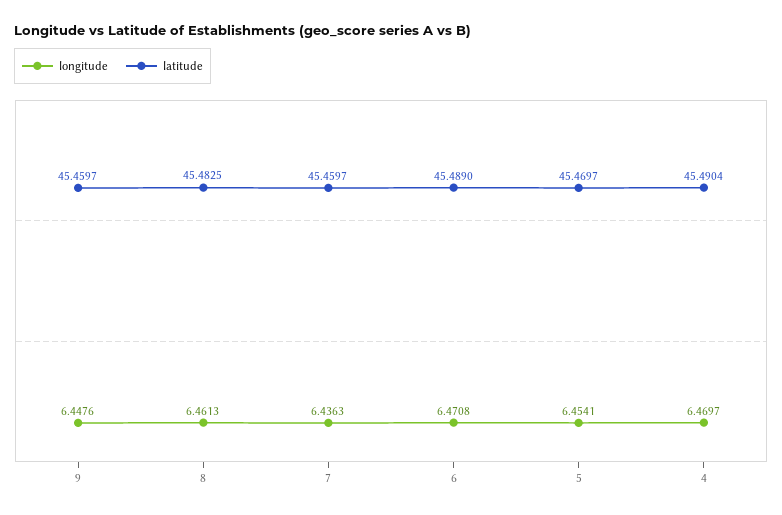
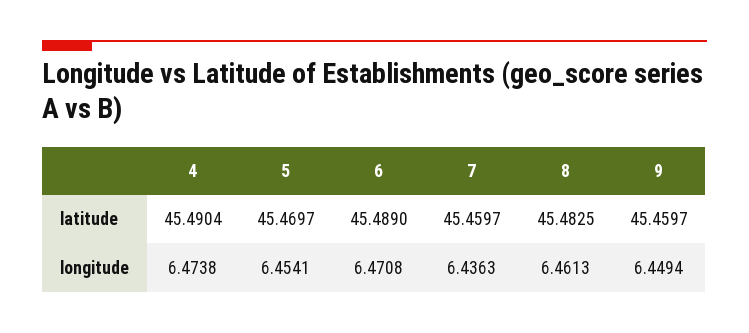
  {
    "longitude": {
-     "9": 6.4476,
+     "9": 6.4494,
      "8": 6.4613,
      "7": 6.4363,
      "6": 6.4708,
      "5": 6.4541,
-     "4": 6.4697
+     "4": 6.4738
    },
    "latitude": {
      "9": 45.4597,
      "8": 45.4825,
      "7": 45.4597,
      "6": 45.489,
      "5": 45.4697,
      "4": 45.4904
    }
  }

